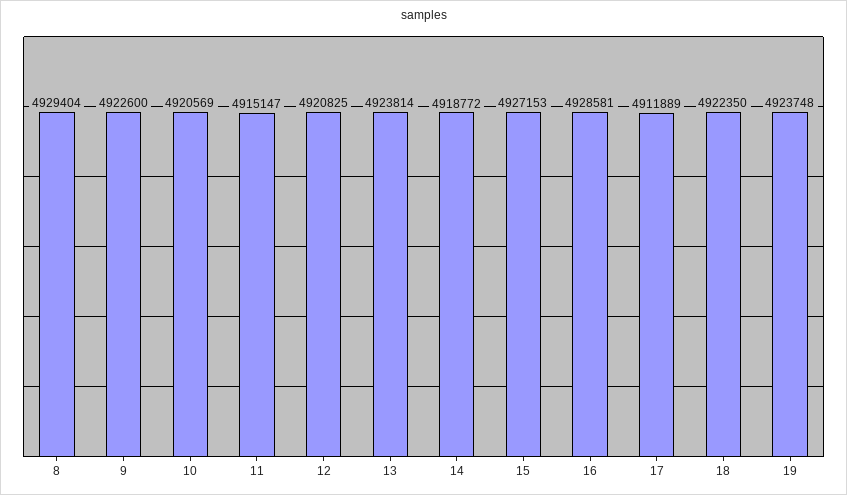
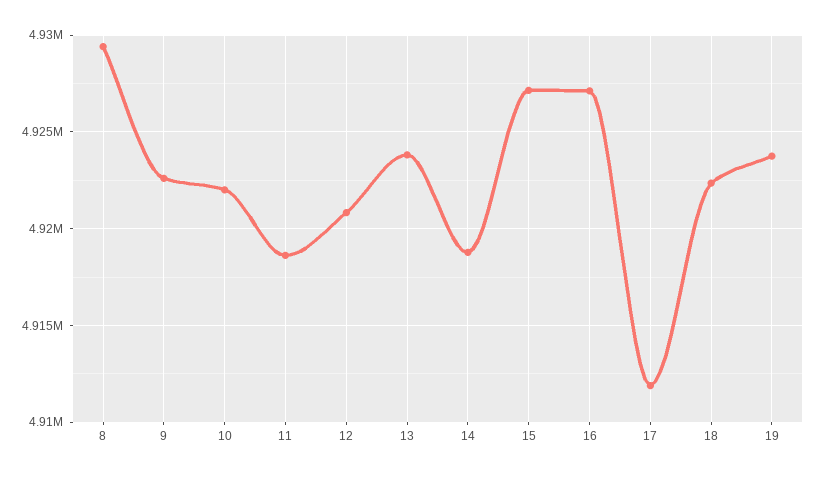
  {
    "8": 4929404,
    "9": 4922600,
-   "10": 4920569,
+   "10": 4922000,
-   "11": 4915147,
+   "11": 4918500,
    "12": 4920825,
    "13": 4923814,
    "14": 4918772,
    "15": 4927153,
-   "16": 4928581,
+   "16": 4927000,
    "17": 4911889,
    "18": 4922350,
    "19": 4923748
  }

